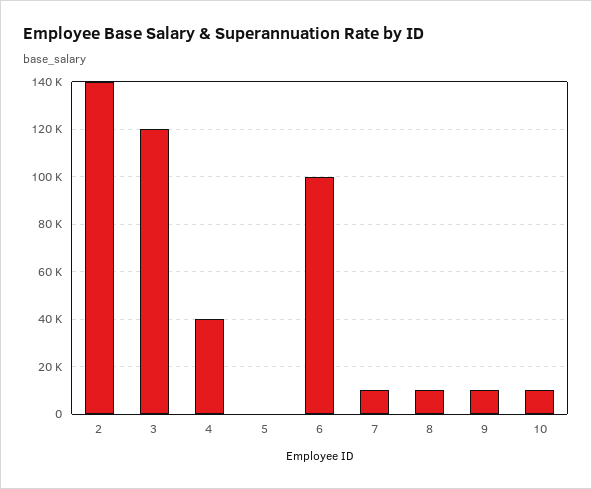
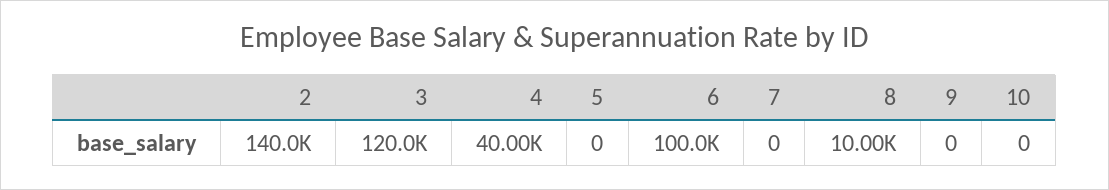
  {
    "2": 140000,
    "3": 120000,
    "4": 40000,
    "5": 0,
    "6": 100000,
-   "7": 10000,
+   "7": 0,
    "8": 10000,
-   "9": 10000,
+   "9": 0,
-   "10": 10000
+   "10": 0
  }

